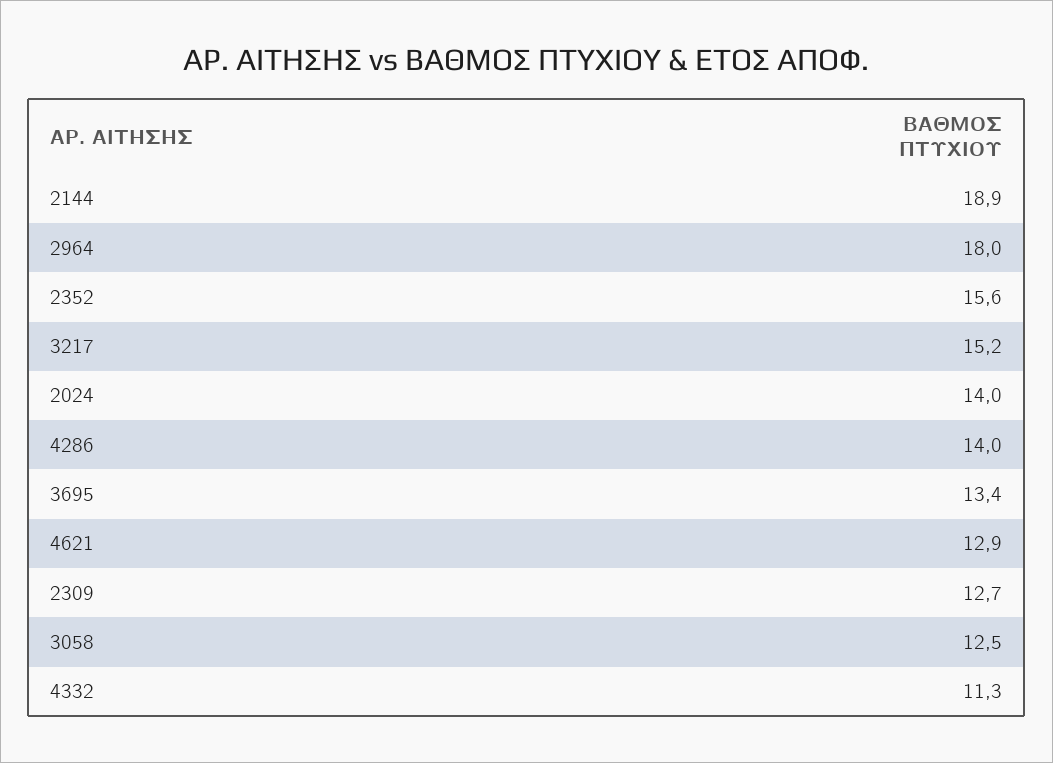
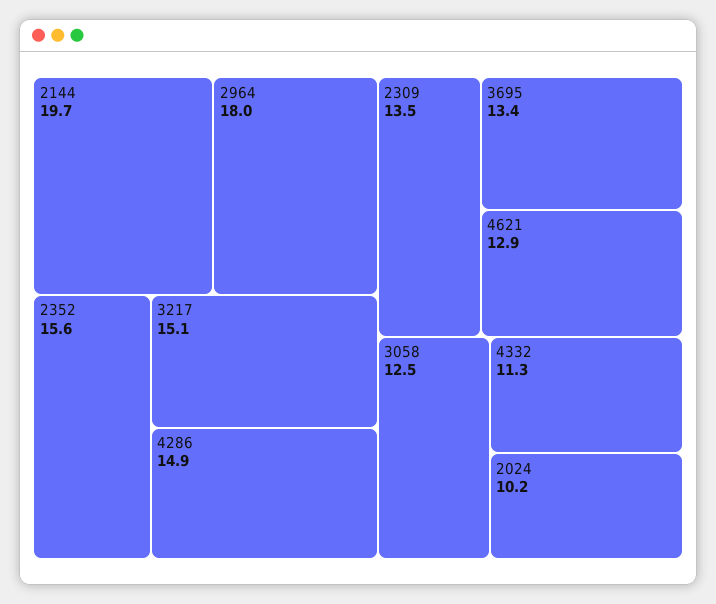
  {
-   "2144": 18.9,
+   "2144": 19.7,
    "2964": 18,
    "2352": 15.6,
-   "3217": 15.2,
+   "3217": 15.1,
-   "2024": 14,
+   "2024": 10.2,
-   "4286": 14,
+   "4286": 14.9,
    "3695": 13.4,
    "4621": 12.9,
-   "2309": 12.7,
+   "2309": 13.5,
    "3058": 12.5,
    "4332": 11.3
  }

